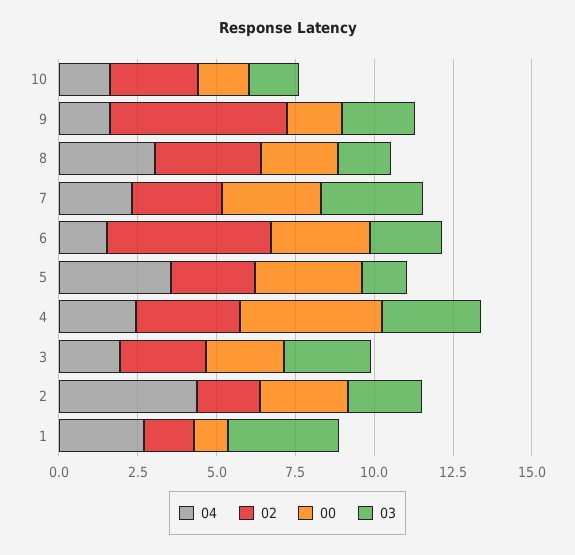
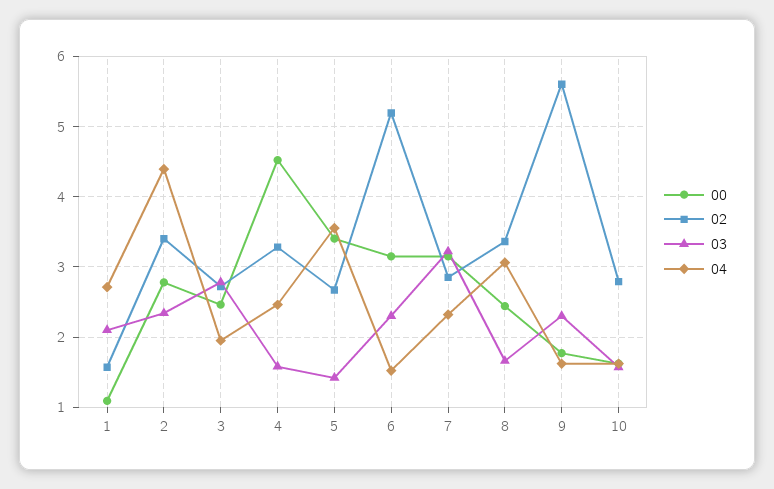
  {
    "04": {
      "10": 1.6,
      "9": 1.6,
      "8": 3.1,
      "7": 2.3,
      "6": 1.5,
      "5": 3.6,
      "4": 2.5,
      "3": 2,
      "2": 4.4,
      "1": 2.7
    },
    "02": {
      "10": 2.8,
      "9": 5.6,
      "8": 3.4,
      "7": 2.9,
      "6": 5.2,
      "5": 2.7,
      "4": 3.3,
      "3": 2.7,
-     "2": 2,
+     "2": 3.4,
      "1": 1.6
    },
    "00": {
      "10": 1.6,
      "9": 1.8,
      "8": 2.4,
      "7": 3.2,
      "6": 3.2,
      "5": 3.4,
      "4": 4.5,
      "3": 2.5,
      "2": 2.8,
      "1": 1.1
    },
    "03": {
      "10": 1.6,
      "9": 2.3,
      "8": 1.7,
      "7": 3.2,
      "6": 2.3,
      "5": 1.4,
-     "4": 3,
+     "4": 1.6,
      "3": 2.8,
      "2": 2.3,
-     "1": 3.5
+     "1": 2.1
    }
  }

